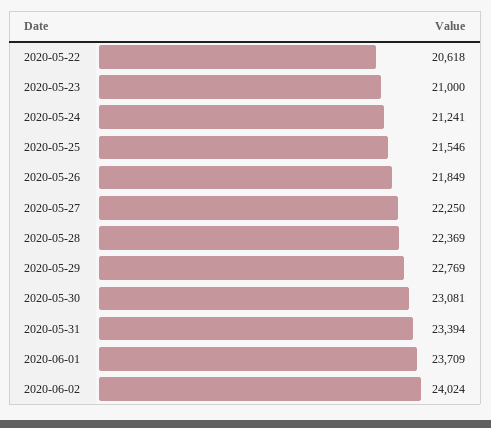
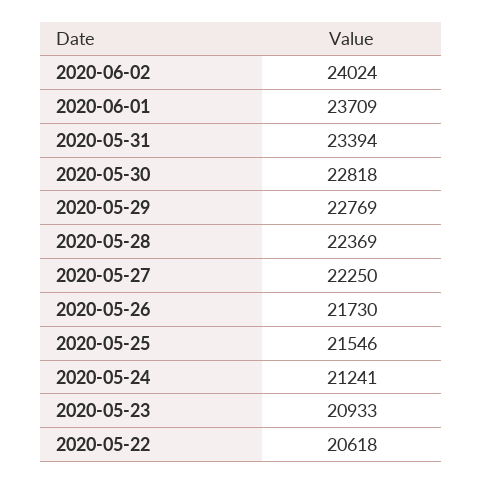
  {
    "2020-05-22": 20618,
-   "2020-05-23": 21000,
+   "2020-05-23": 20933,
    "2020-05-24": 21241,
    "2020-05-25": 21546,
-   "2020-05-26": 21849,
+   "2020-05-26": 21730,
    "2020-05-27": 22250,
    "2020-05-28": 22369,
    "2020-05-29": 22769,
-   "2020-05-30": 23081,
+   "2020-05-30": 22818,
    "2020-05-31": 23394,
    "2020-06-01": 23709,
    "2020-06-02": 24024
  }

